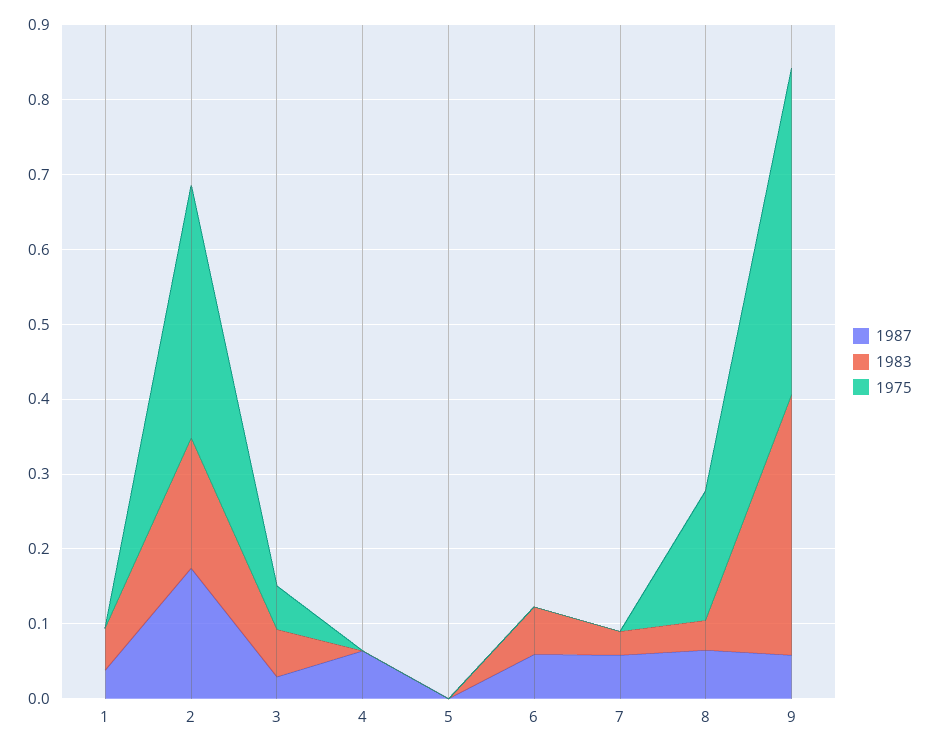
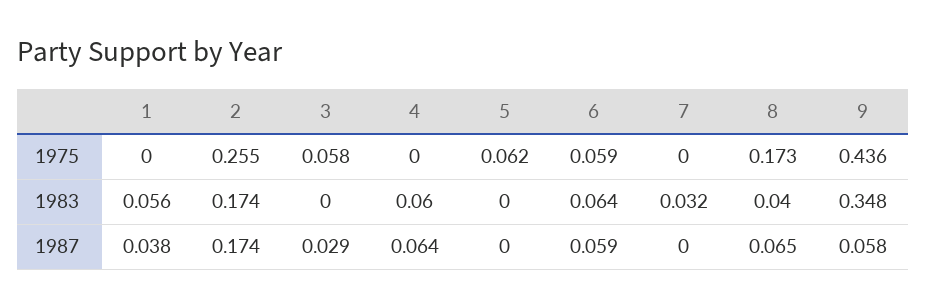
  {
    "1987": {
      "1": 0.038,
      "2": 0.174,
      "3": 0.029,
      "4": 0.064,
      "5": 0,
      "6": 0.059,
-     "7": 0.06,
+     "7": 0,
      "8": 0.065,
      "9": 0.058
    },
    "1983": {
      "1": 0.056,
      "2": 0.174,
-     "3": 0.06,
+     "3": 0,
-     "4": 0,
+     "4": 0.06,
      "5": 0,
      "6": 0.064,
      "7": 0.032,
      "8": 0.04,
      "9": 0.348
    },
    "1975": {
      "1": 0,
-     "2": 0.34,
+     "2": 0.255,
      "3": 0.058,
      "4": 0,
-     "5": 0,
+     "5": 0.062,
-     "6": 0,
+     "6": 0.059,
      "7": 0,
      "8": 0.173,
      "9": 0.436
    }
  }

